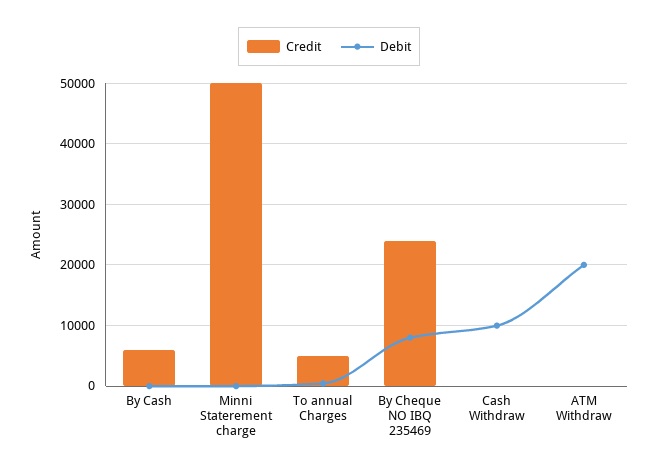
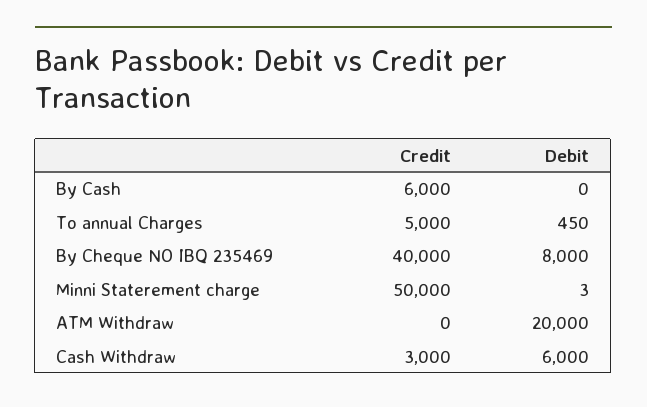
  {
    "Credit": {
      "By Cash": 6000,
      "Minni Staterement charge": 50000,
      "To annual Charges": 5000,
-     "By Cheque NO IBQ 235469": 24000,
+     "By Cheque NO IBQ 235469": 40000,
-     "Cash Withdraw": 0,
+     "Cash Withdraw": 3000,
      "ATM Withdraw": 0
    },
    "Debit": {
      "By Cash": 0,
      "Minni Staterement charge": 3,
      "To annual Charges": 450,
      "By Cheque NO IBQ 235469": 8000,
-     "Cash Withdraw": 10000,
+     "Cash Withdraw": 6000,
      "ATM Withdraw": 20000
    }
  }

